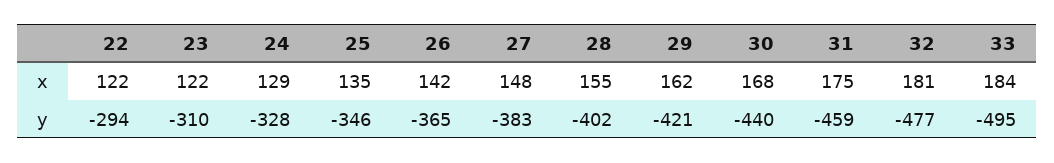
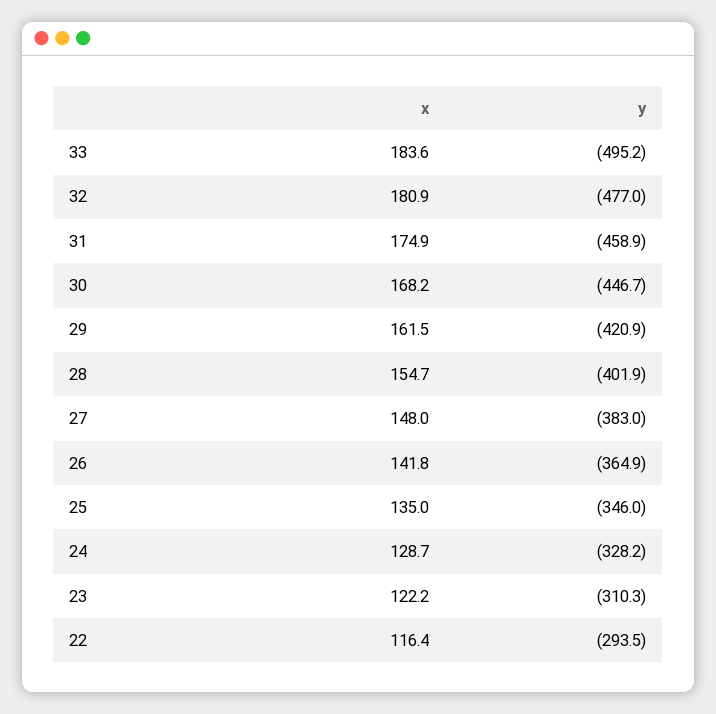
  {
    "22": {
-     "x": 122,
+     "x": 116.4,
      "y": -293.5
    },
    "23": {
      "x": 122.2,
      "y": -310.3
    },
    "24": {
      "x": 128.7,
      "y": -328.2
    },
    "25": {
      "x": 135,
      "y": -346
    },
    "26": {
      "x": 141.8,
      "y": -364.9
    },
    "27": {
      "x": 148,
      "y": -383
    },
    "28": {
      "x": 154.7,
      "y": -401.9
    },
    "29": {
      "x": 161.5,
      "y": -420.9
    },
    "30": {
      "x": 168.2,
-     "y": -440
+     "y": -446.7
    },
    "31": {
      "x": 174.9,
      "y": -458.9
    },
    "32": {
      "x": 180.9,
      "y": -477
    },
    "33": {
      "x": 183.6,
      "y": -495.2
    }
  }

